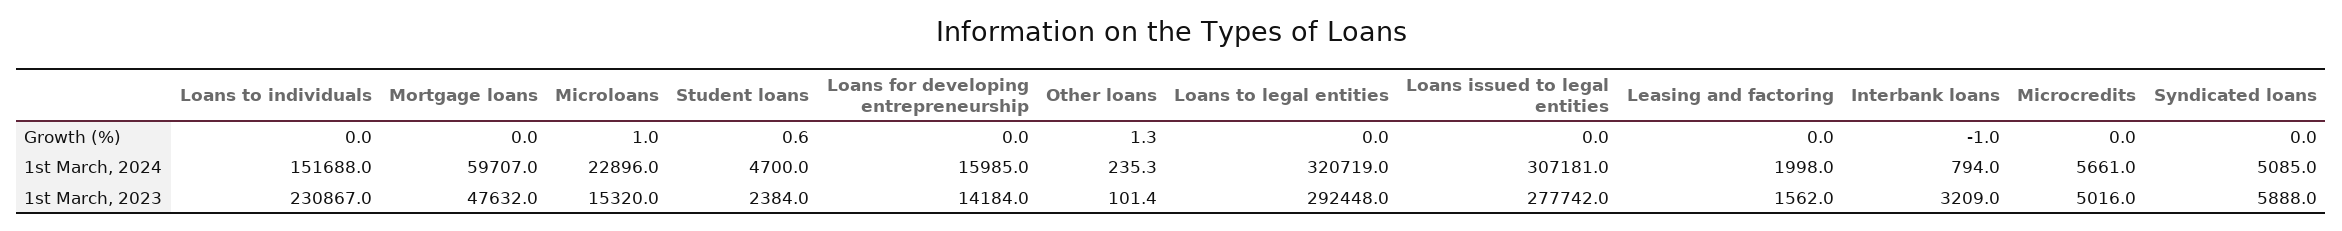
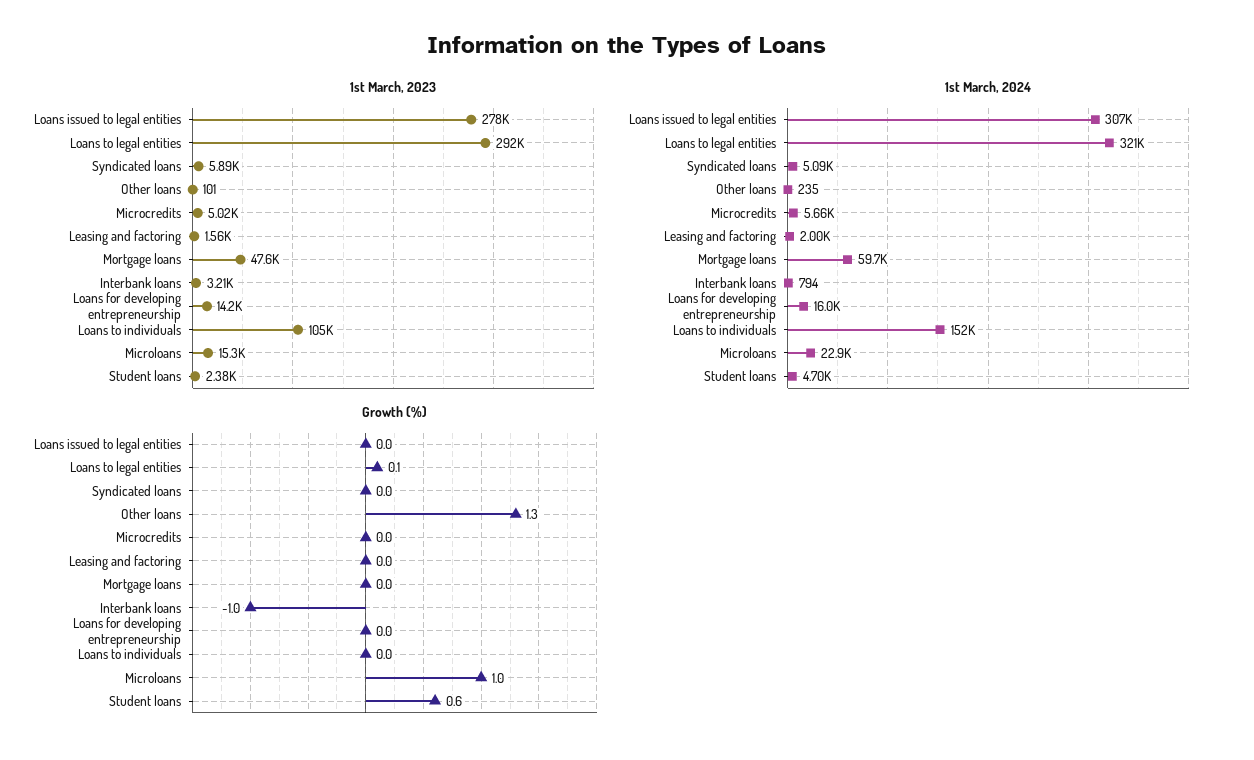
  {
    "Growth (%)": {
      "Loans to individuals": 0,
      "Mortgage loans": 0,
      "Microloans": 1,
      "Student loans": 0.6,
      "Loans for developing entrepreneurship": 0,
      "Other loans": 1.3,
-     "Loans to legal entities": 0,
+     "Loans to legal entities": 0.1,
      "Loans issued to legal entities": 0,
      "Leasing and factoring": 0,
      "Interbank loans": -1,
      "Microcredits": 0,
      "Syndicated loans": 0
    },
    "1st March, 2024": {
      "Loans to individuals": 151688,
      "Mortgage loans": 59707,
      "Microloans": 22896,
      "Student loans": 4700,
      "Loans for developing entrepreneurship": 15985,
      "Other loans": 235.3,
      "Loans to legal entities": 320719,
      "Loans issued to legal entities": 307181,
      "Leasing and factoring": 1998,
      "Interbank loans": 794,
      "Microcredits": 5661,
      "Syndicated loans": 5085
    },
    "1st March, 2023": {
-     "Loans to individuals": 230867,
+     "Loans to individuals": 105000,
      "Mortgage loans": 47632,
      "Microloans": 15320,
      "Student loans": 2384,
      "Loans for developing entrepreneurship": 14184,
      "Other loans": 101.4,
      "Loans to legal entities": 292448,
      "Loans issued to legal entities": 277742,
      "Leasing and factoring": 1562,
      "Interbank loans": 3209,
      "Microcredits": 5016,
      "Syndicated loans": 5888
    }
  }

